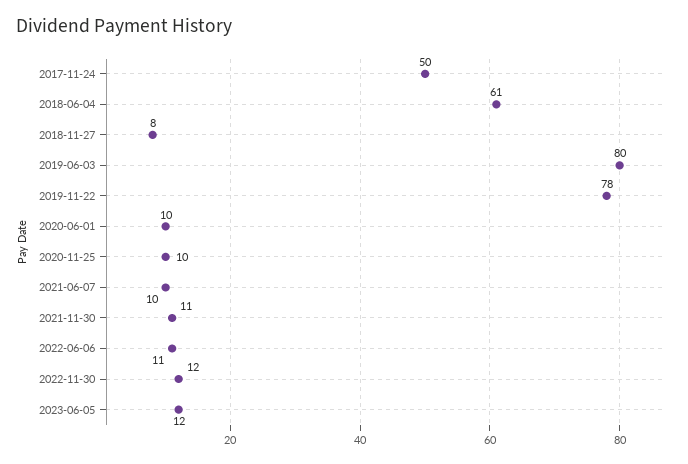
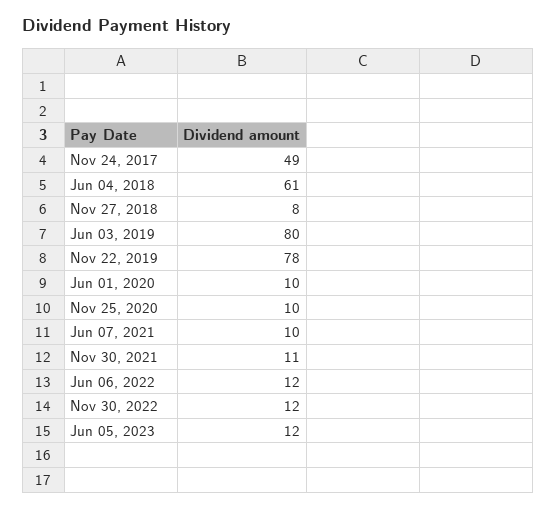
  {
-   "2017-11-24": 50,
+   "2017-11-24": 49,
    "2018-06-04": 61,
    "2018-11-27": 8,
    "2019-06-03": 80,
    "2019-11-22": 78,
    "2020-06-01": 10,
    "2020-11-25": 10,
    "2021-06-07": 10,
    "2021-11-30": 11,
-   "2022-06-06": 11,
+   "2022-06-06": 12,
    "2022-11-30": 12,
    "2023-06-05": 12
  }

